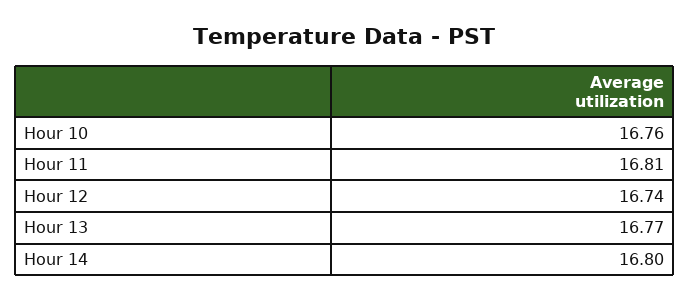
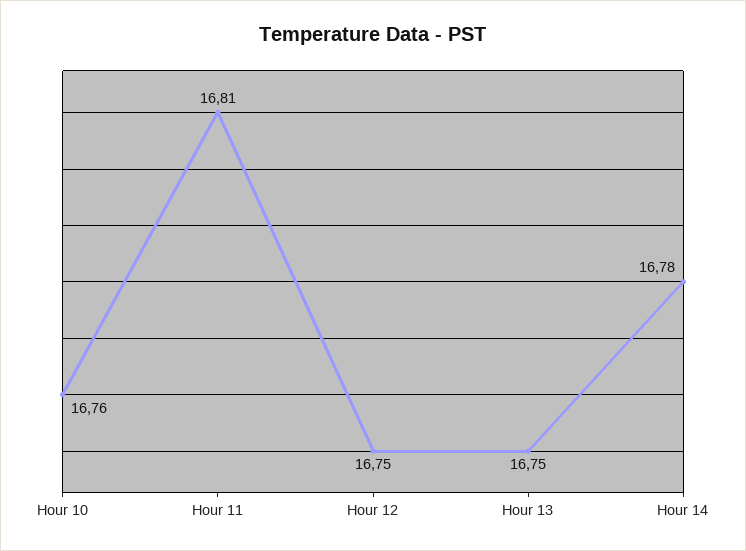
  {
    "Hour 10": 16.76,
    "Hour 11": 16.81,
-   "Hour 12": 16.74,
+   "Hour 12": 16.75,
-   "Hour 13": 16.77,
+   "Hour 13": 16.75,
-   "Hour 14": 16.8
+   "Hour 14": 16.78
  }

